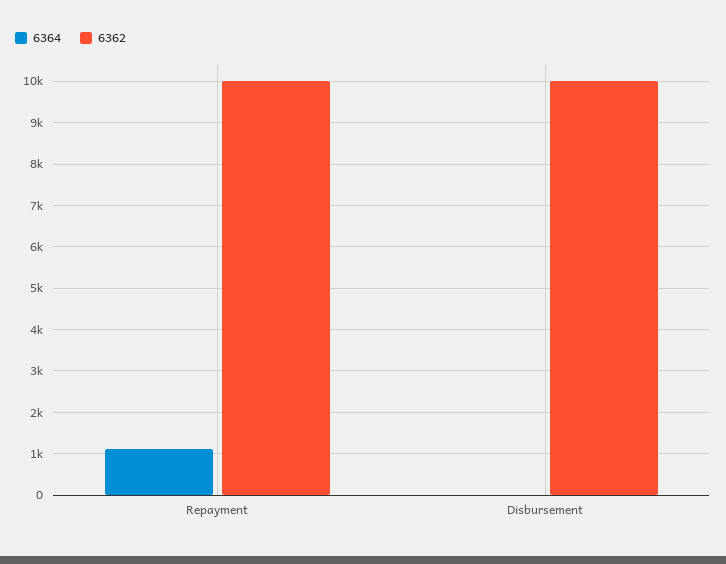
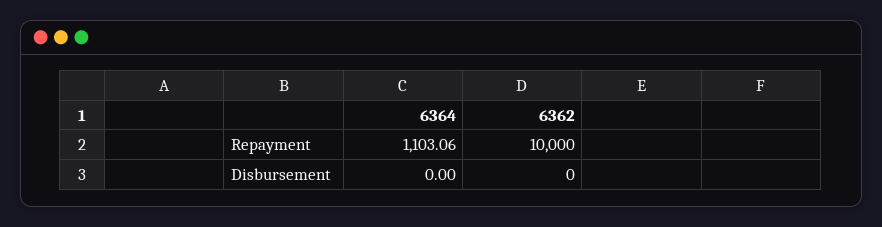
  {
    "6364": {
      "Repayment": 1103.06,
      "Disbursement": 0
    },
    "6362": {
      "Repayment": 10000,
-     "Disbursement": 10000
+     "Disbursement": 0
    }
  }

